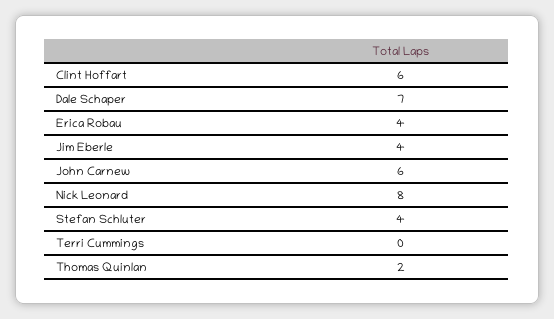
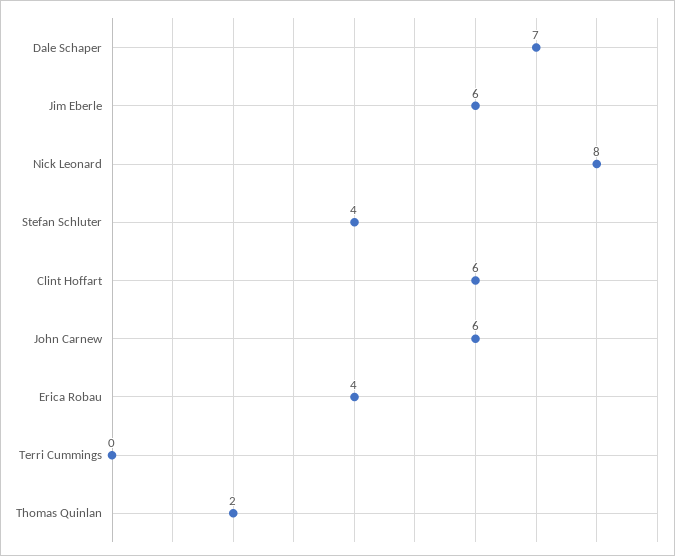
  {
    "Clint Hoffart": 6,
    "Dale Schaper": 7,
    "Erica Robau": 4,
-   "Jim Eberle": 4,
+   "Jim Eberle": 6,
    "John Carnew": 6,
    "Nick Leonard": 8,
    "Stefan Schluter": 4,
    "Terri Cummings": 0,
    "Thomas Quinlan": 2
  }

